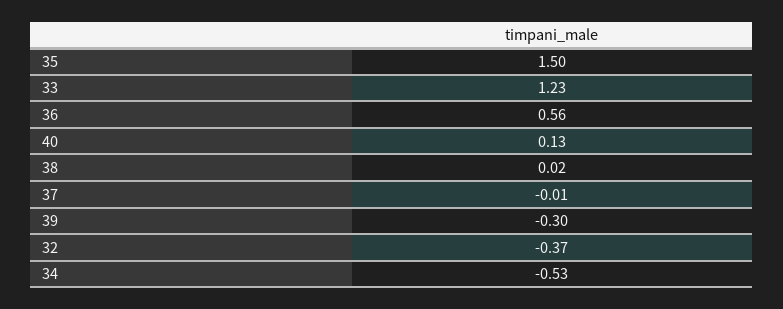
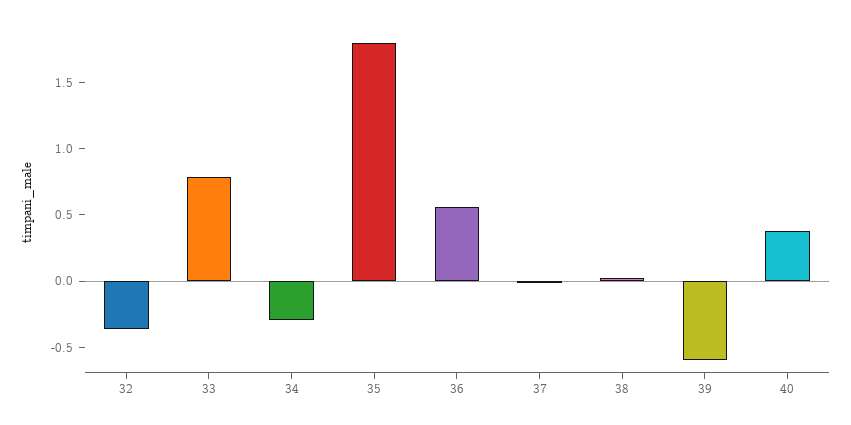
  {
-   "35": 1.5,
+   "35": 1.8,
-   "33": 1.23,
+   "33": 0.8,
    "36": 0.56,
-   "40": 0.13,
+   "40": 0.4,
    "38": 0.02,
    "37": -0.01,
-   "39": -0.3,
+   "39": -0.6,
    "32": -0.37,
-   "34": -0.53
+   "34": -0.3
  }

